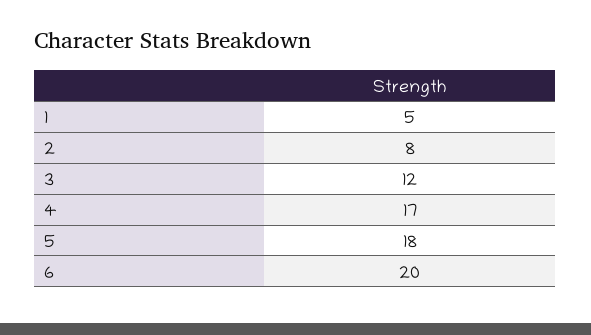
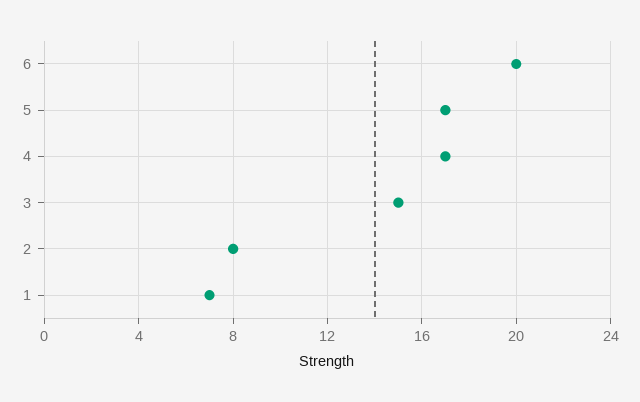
  {
-   "1": 5,
+   "1": 7,
    "2": 8,
-   "3": 12,
+   "3": 15,
    "4": 17,
-   "5": 18,
+   "5": 17,
    "6": 20
  }

